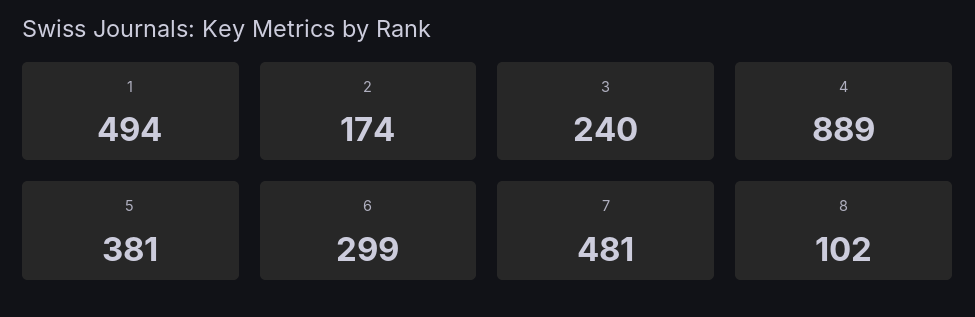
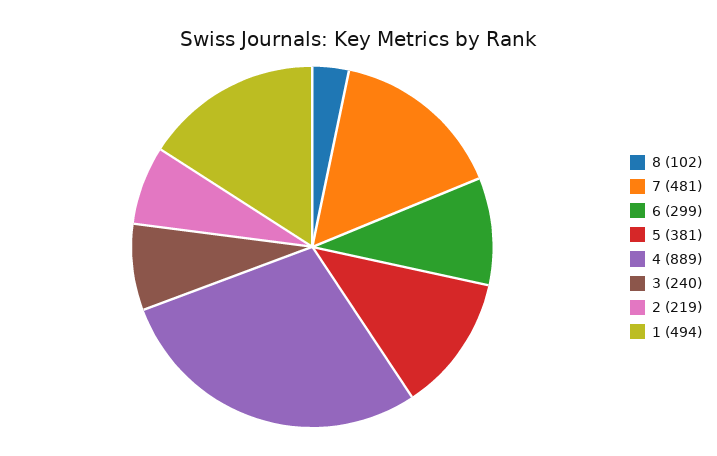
  {
    "1": 494,
-   "2": 174,
+   "2": 219,
    "3": 240,
    "4": 889,
    "5": 381,
    "6": 299,
    "7": 481,
    "8": 102
  }

